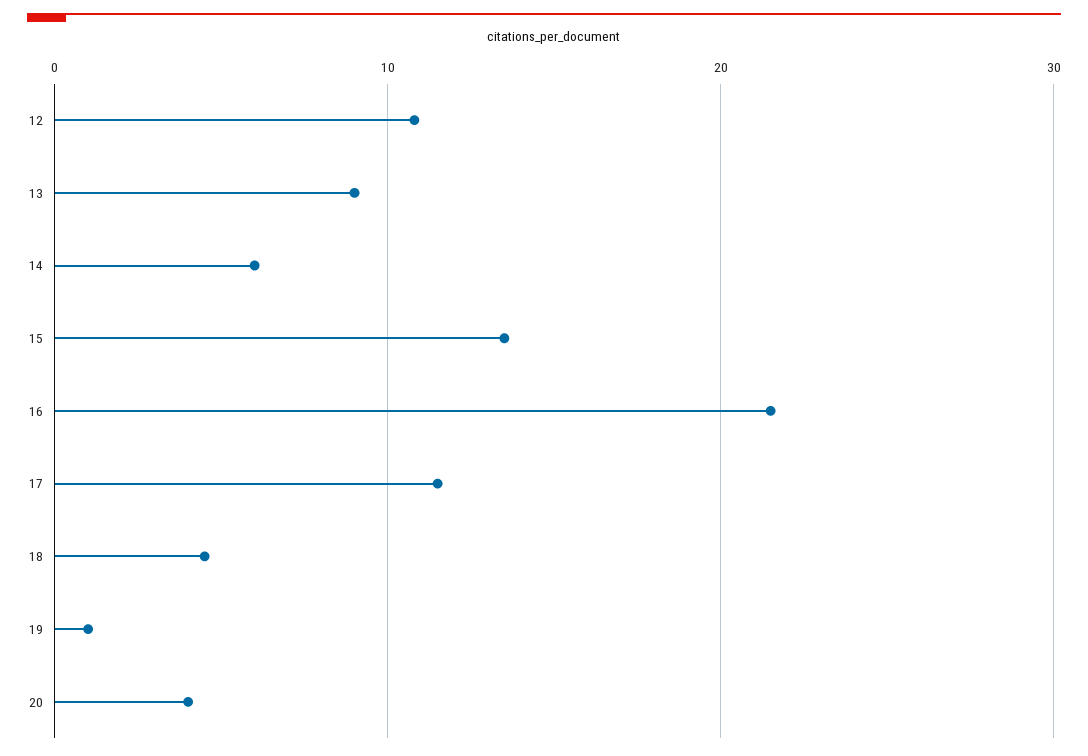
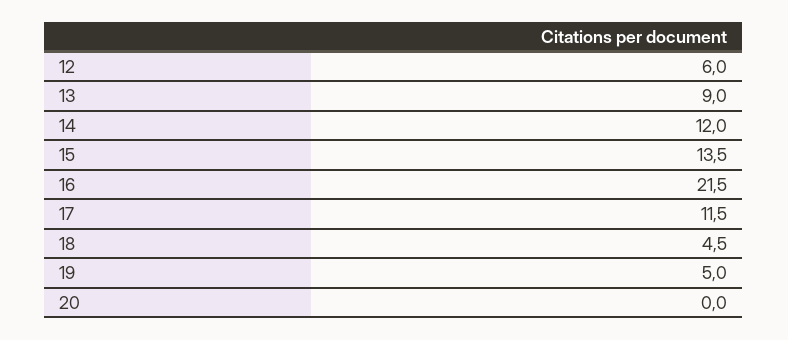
  {
-   "12": 11,
+   "12": 6,
    "13": 9,
-   "14": 6,
+   "14": 12,
    "15": 13.5,
    "16": 21.5,
    "17": 11.5,
    "18": 4.5,
-   "19": 1,
+   "19": 5,
-   "20": 4
+   "20": 0
  }

